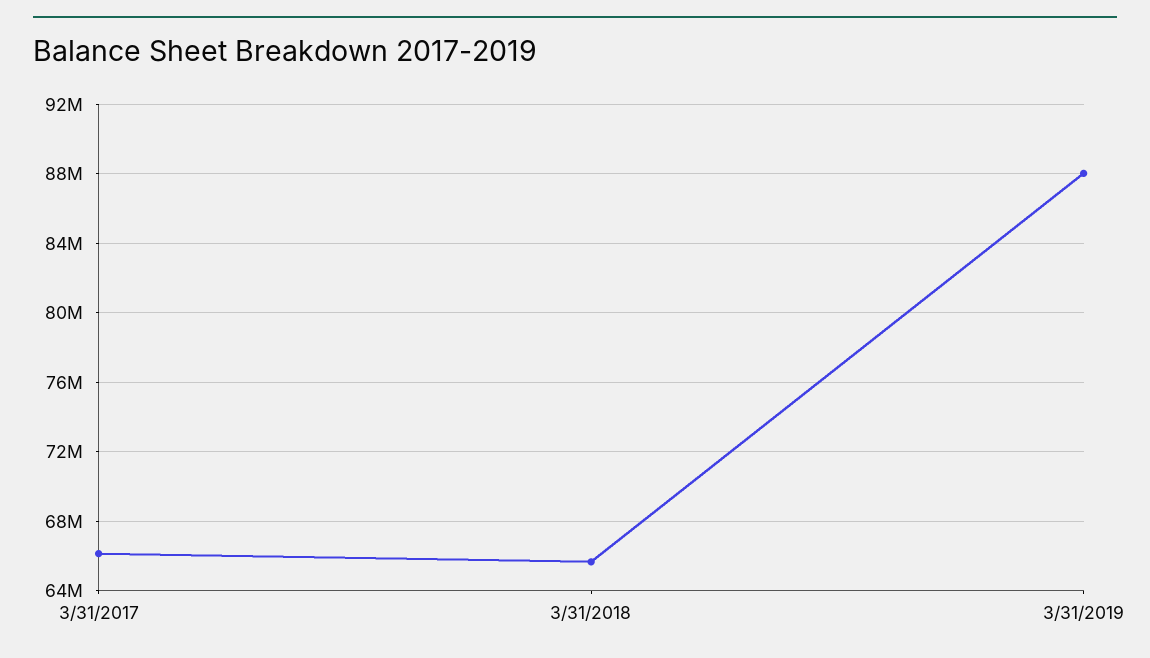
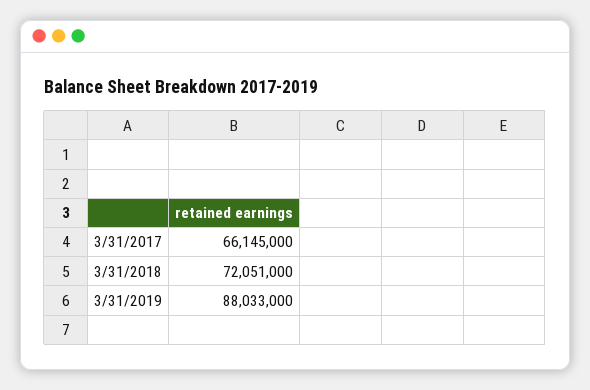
  {
    "3/31/2017": 66145000,
-   "3/31/2018": 65500000,
+   "3/31/2018": 72051000,
    "3/31/2019": 88033000
  }

